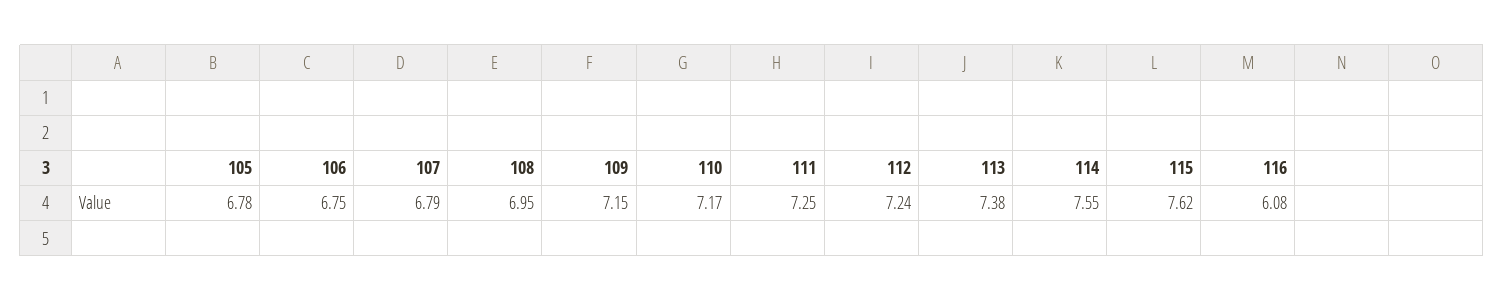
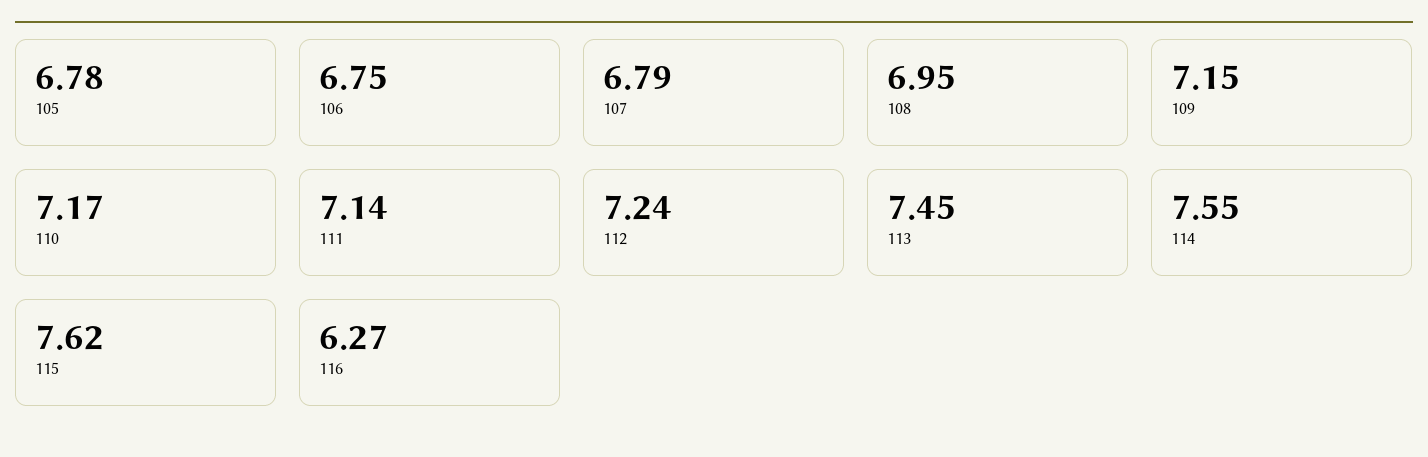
  {
    "105": 6.78,
    "106": 6.75,
    "107": 6.79,
    "108": 6.95,
    "109": 7.15,
    "110": 7.17,
-   "111": 7.25,
+   "111": 7.14,
    "112": 7.24,
-   "113": 7.38,
+   "113": 7.45,
    "114": 7.55,
    "115": 7.62,
-   "116": 6.08
+   "116": 6.27
  }

